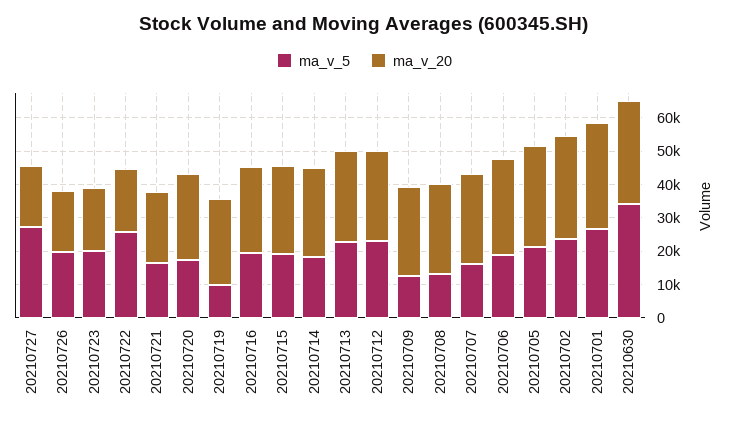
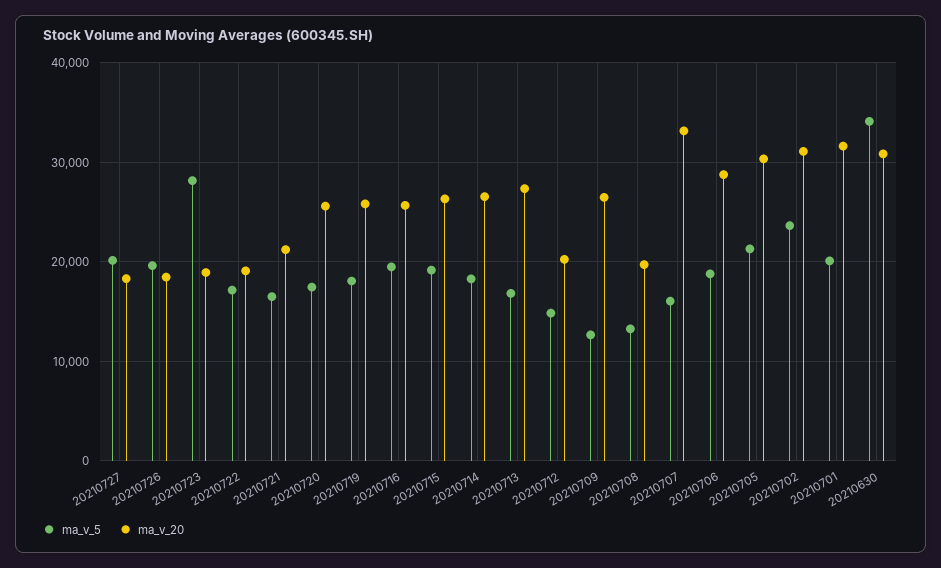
  {
    "ma_v_5": {
-     "20210727": 27500,
+     "20210727": 20000,
      "20210726": 20000,
-     "20210723": 20000,
+     "20210723": 28000,
-     "20210722": 25000,
+     "20210722": 17000,
      "20210721": 17000,
      "20210720": 17000,
-     "20210719": 10000,
+     "20210719": 18000,
      "20210716": 19000,
      "20210715": 19000,
      "20210714": 18000,
-     "20210713": 22500,
+     "20210713": 17000,
-     "20210712": 22500,
+     "20210712": 15000,
      "20210709": 13000,
      "20210708": 13000,
      "20210707": 16000,
      "20210706": 19000,
      "20210705": 21000,
      "20210702": 24000,
-     "20210701": 27500,
+     "20210701": 20000,
      "20210630": 34000
    },
    "ma_v_20": {
      "20210727": 18000,
      "20210726": 18000,
      "20210723": 19000,
      "20210722": 19000,
      "20210721": 21000,
      "20210720": 26000,
      "20210719": 26000,
      "20210716": 26000,
      "20210715": 26000,
      "20210714": 27000,
      "20210713": 27000,
-     "20210712": 27500,
+     "20210712": 20000,
      "20210709": 26000,
-     "20210708": 27500,
+     "20210708": 20000,
-     "20210707": 27500,
+     "20210707": 33000,
      "20210706": 29000,
      "20210705": 30000,
      "20210702": 31000,
      "20210701": 32000,
      "20210630": 31000
    }
  }

